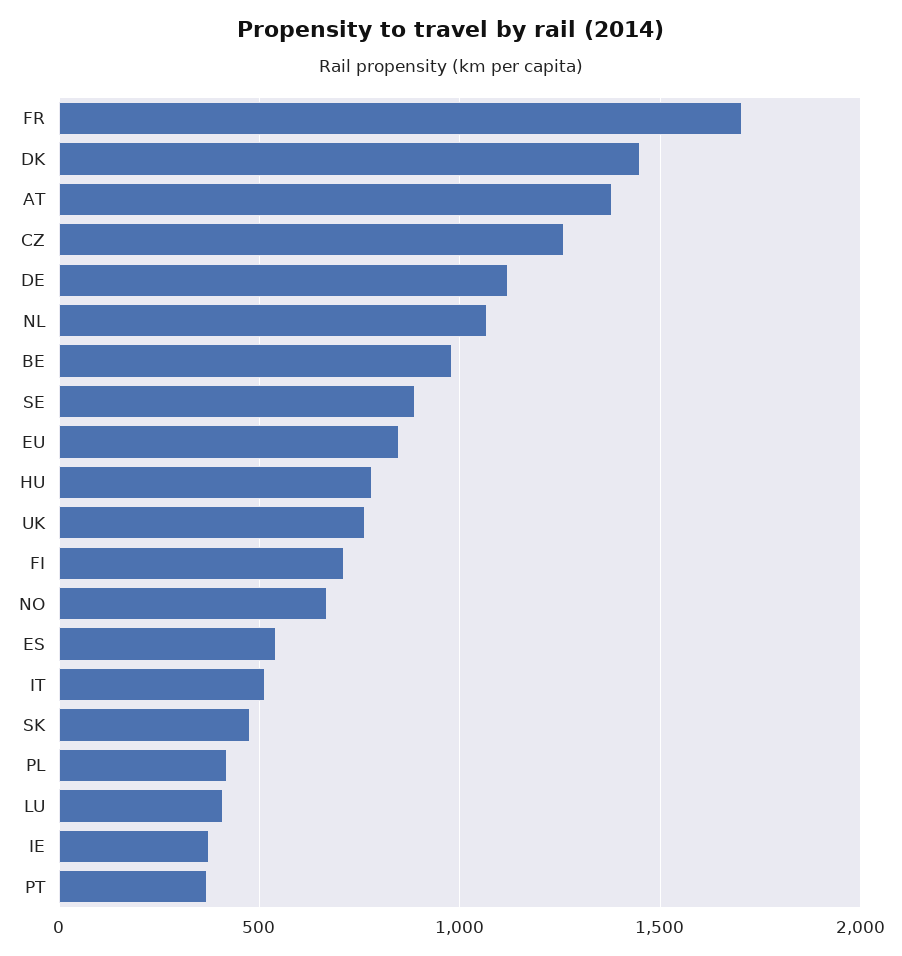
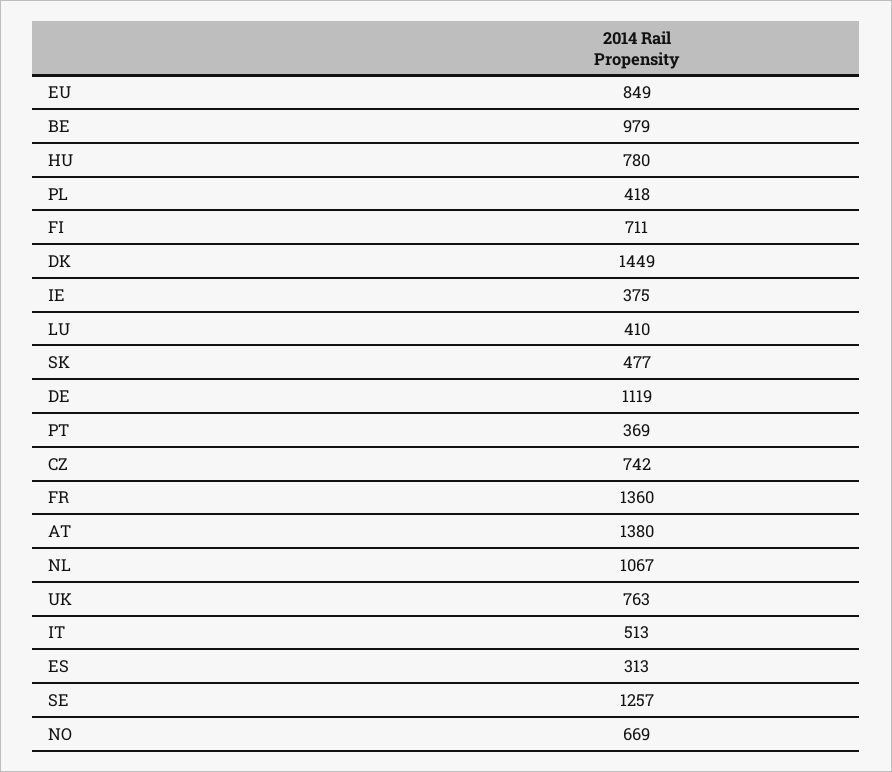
  {
-   "FR": 1700,
+   "FR": 1360,
    "DK": 1449,
    "AT": 1380,
-   "CZ": 1250,
+   "CZ": 742,
    "DE": 1119,
    "NL": 1067,
    "BE": 979,
-   "SE": 900,
+   "SE": 1257,
    "EU": 849,
    "HU": 780,
    "UK": 763,
    "FI": 711,
    "NO": 669,
-   "ES": 550,
+   "ES": 313,
    "IT": 513,
    "SK": 477,
    "PL": 418,
    "LU": 410,
    "IE": 375,
    "PT": 369
  }

